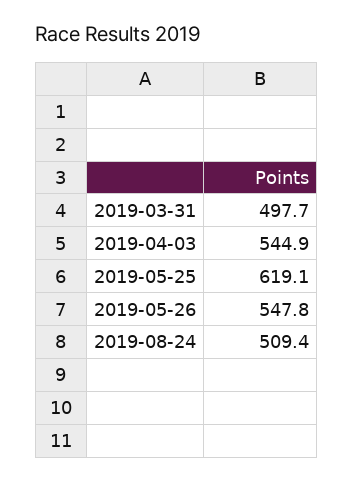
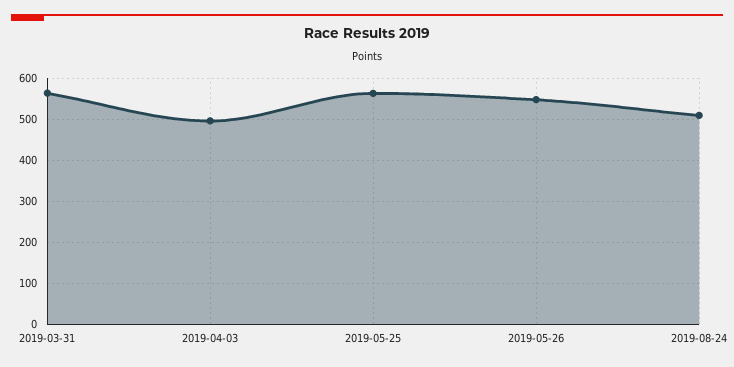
  {
-   "2019-03-31": 497.7,
+   "2019-03-31": 560,
-   "2019-04-03": 544.9,
+   "2019-04-03": 500,
-   "2019-05-25": 619.1,
+   "2019-05-25": 560,
    "2019-05-26": 547.8,
    "2019-08-24": 509.4
  }

